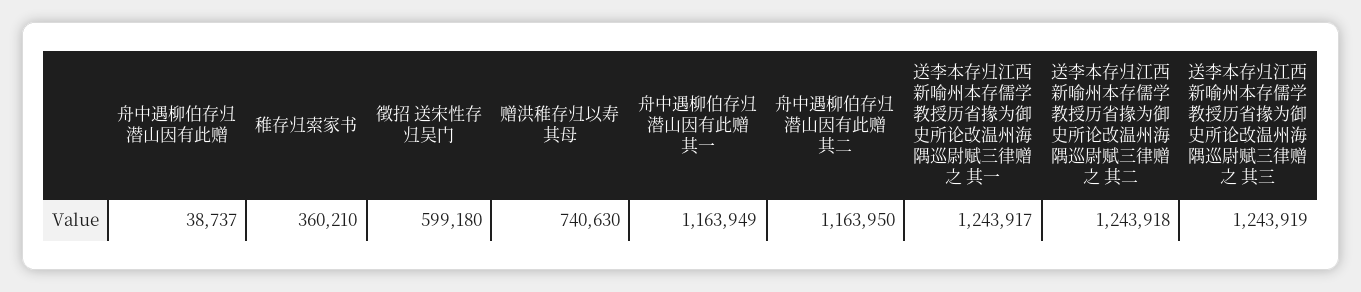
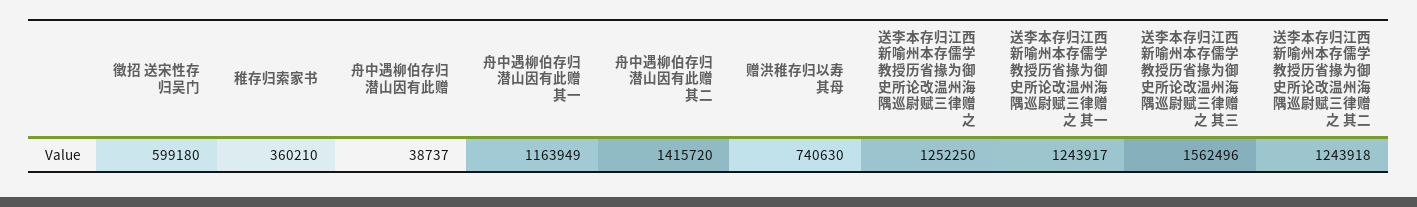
  {
    "舟中遇柳伯存归潜山因有此赠": 38737,
    "稚存归索家书": 360210,
    "徵招 送宋性存归吴门": 599180,
    "赠洪稚存归以寿其母": 740630,
    "舟中遇柳伯存归潜山因有此赠 其一": 1163949,
-   "舟中遇柳伯存归潜山因有此赠 其二": 1163950,
+   "舟中遇柳伯存归潜山因有此赠 其二": 1415720,
    "送李本存归江西新喻州本存儒学教授历省掾为御史所论改温州海隅巡尉赋三律赠之 其一": 1243917,
    "送李本存归江西新喻州本存儒学教授历省掾为御史所论改温州海隅巡尉赋三律赠之 其二": 1243918,
-   "送李本存归江西新喻州本存儒学教授历省掾为御史所论改温州海隅巡尉赋三律赠之 其三": 1243919
+   "送李本存归江西新喻州本存儒学教授历省掾为御史所论改温州海隅巡尉赋三律赠之 其三": 1562496,
+   "送李本存归江西新喻州本存儒学教授历省掾为御史所论改温州海隅巡尉赋三律赠之": 1252250
  }

